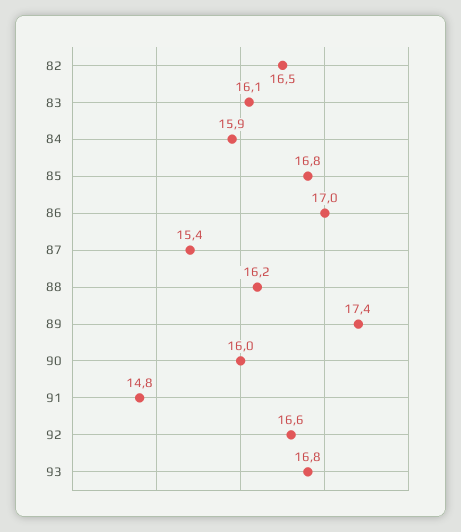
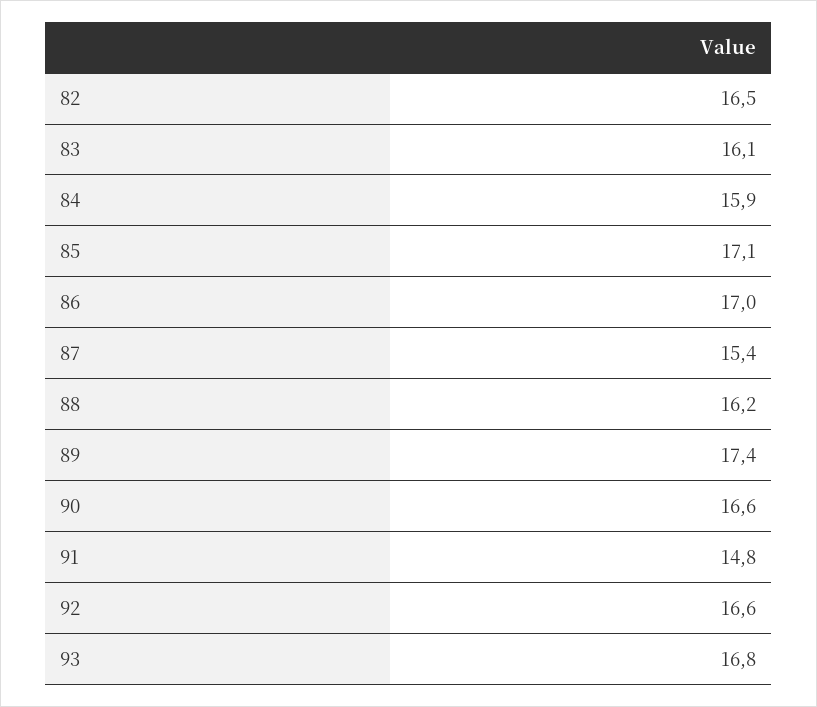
  {
    "82": 16.5,
    "83": 16.1,
    "84": 15.9,
-   "85": 16.8,
+   "85": 17.1,
    "86": 17,
    "87": 15.4,
    "88": 16.2,
    "89": 17.4,
-   "90": 16,
+   "90": 16.6,
    "91": 14.8,
    "92": 16.6,
    "93": 16.8
  }

